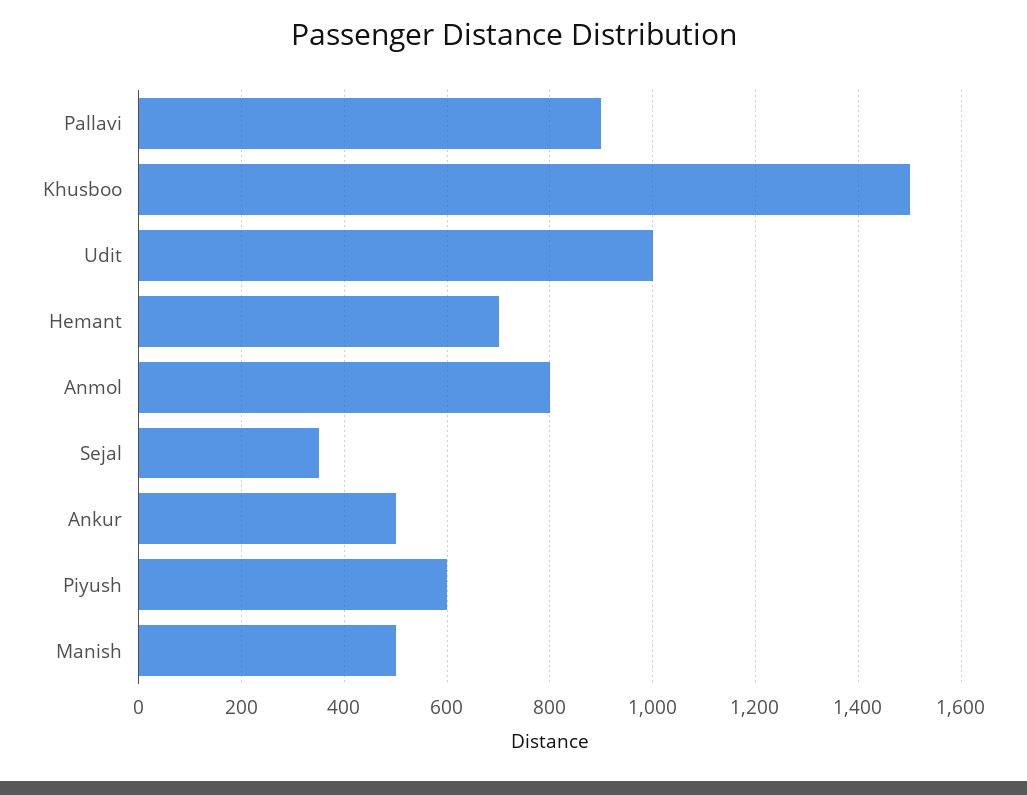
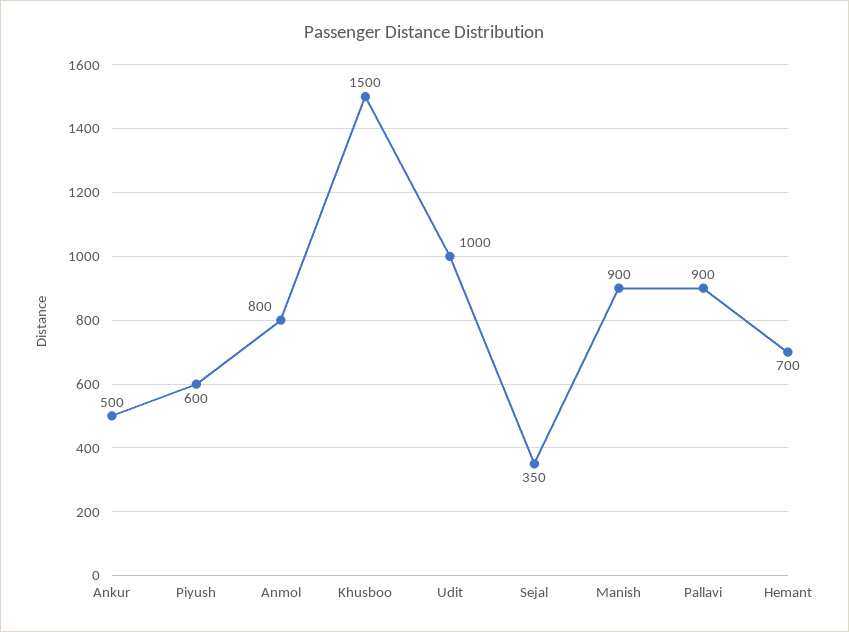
  {
    "Pallavi": 900,
    "Khusboo": 1500,
    "Udit": 1000,
    "Hemant": 700,
    "Anmol": 800,
    "Sejal": 350,
    "Ankur": 500,
    "Piyush": 600,
-   "Manish": 500
+   "Manish": 900
  }

